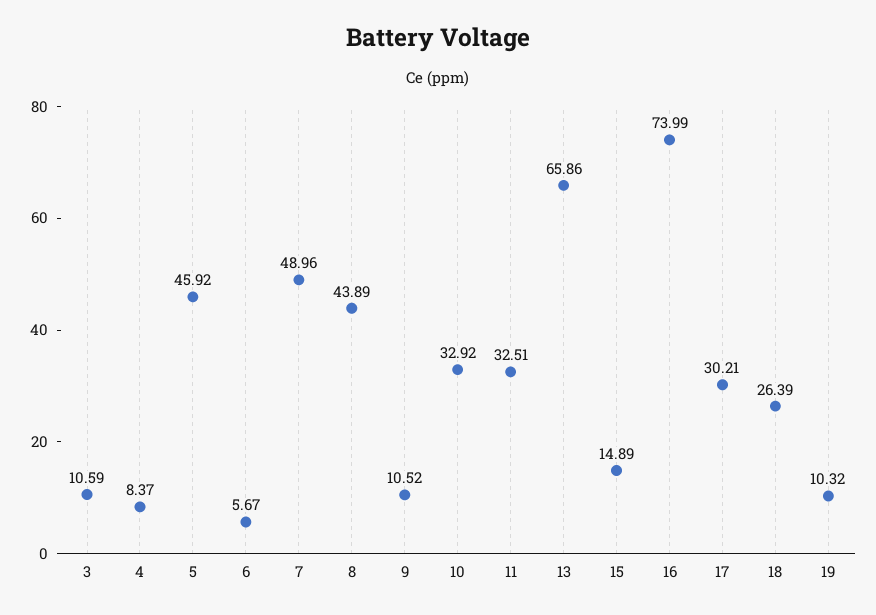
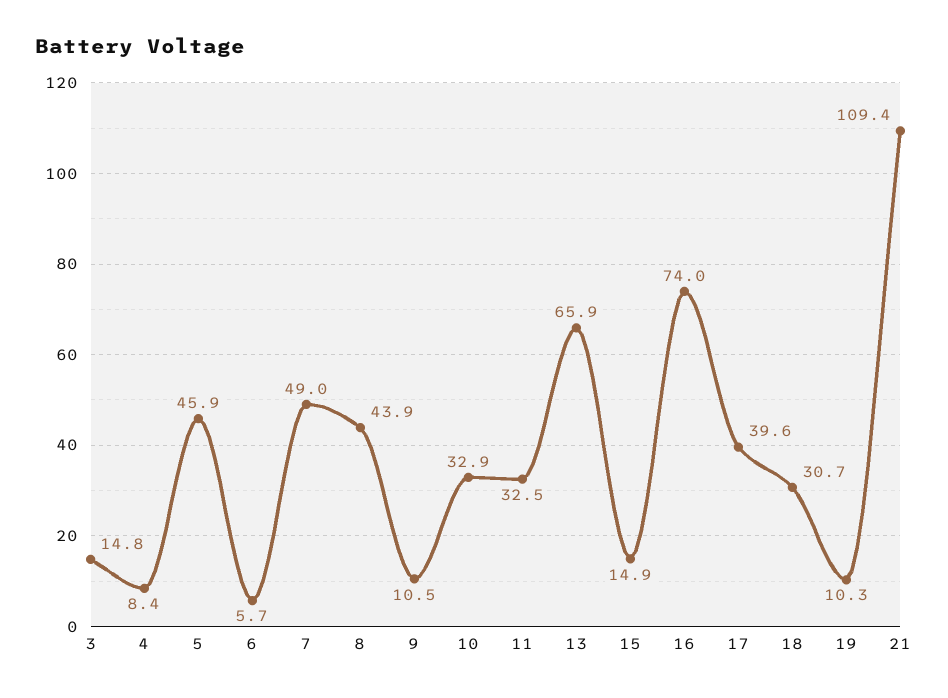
  {
-   "3": 10.59,
+   "3": 14.8,
    "4": 8.37,
    "5": 45.92,
    "6": 5.67,
    "7": 48.96,
    "8": 43.89,
    "9": 10.52,
    "10": 32.92,
    "11": 32.51,
    "13": 65.86,
    "15": 14.89,
    "16": 73.99,
-   "17": 30.21,
+   "17": 39.6,
-   "18": 26.39,
+   "18": 30.7,
-   "19": 10.32
+   "19": 10.32,
+   "21": 109.4
  }

